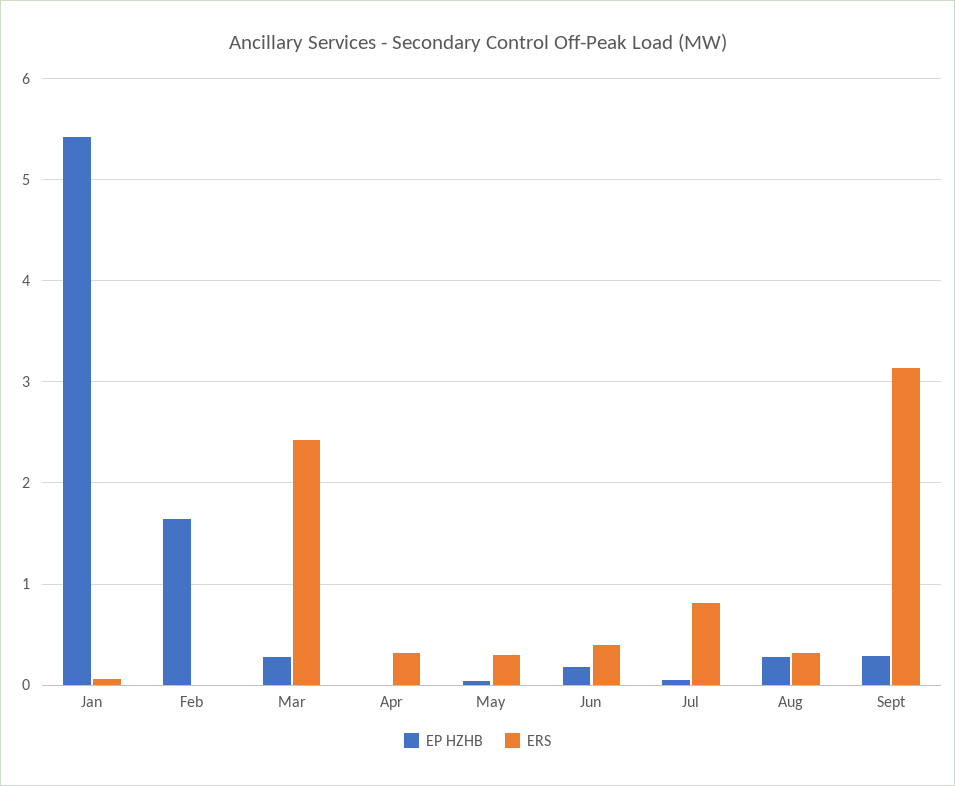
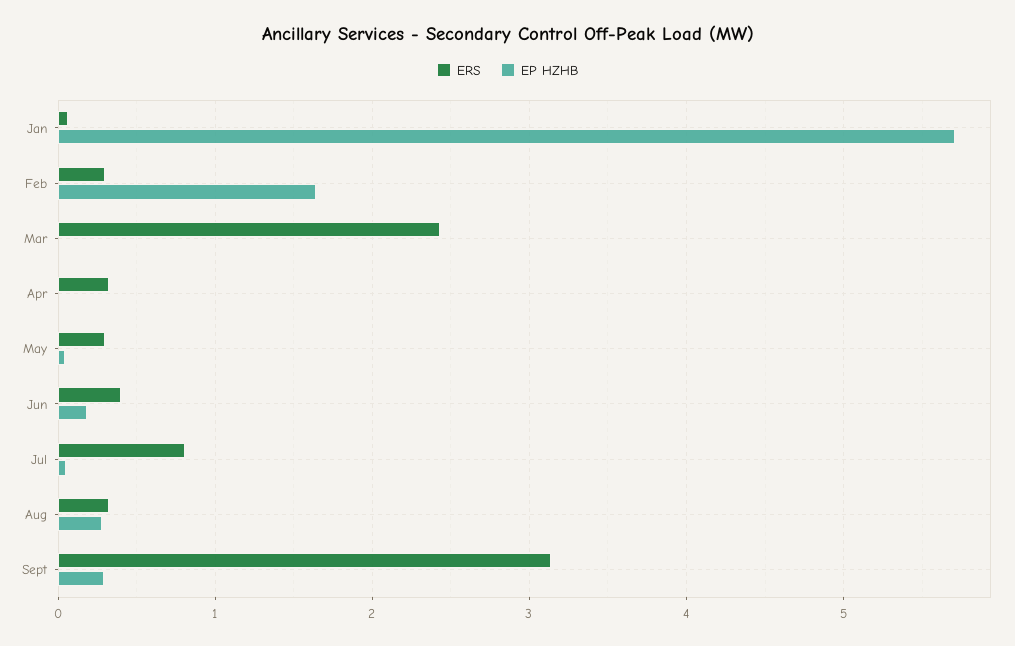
  {
    "EP HZHB": {
-     "Jan": 5.4,
+     "Jan": 5.7,
      "Feb": 1.6,
-     "Mar": 0.3,
+     "Mar": 0,
      "Apr": 0,
      "May": 0,
      "Jun": 0.2,
      "Jul": 0.1,
      "Aug": 0.3,
      "Sept": 0.3
    },
    "ERS": {
      "Jan": 0.1,
-     "Feb": 0,
+     "Feb": 0.3,
      "Mar": 2.4,
      "Apr": 0.3,
      "May": 0.3,
      "Jun": 0.4,
      "Jul": 0.8,
      "Aug": 0.3,
      "Sept": 3.1
    }
  }

